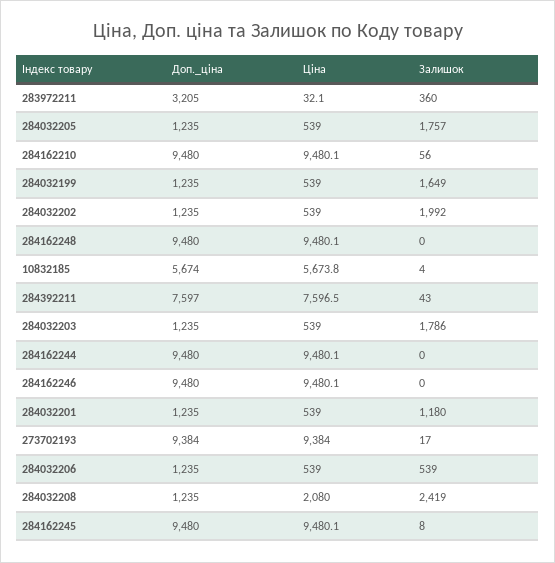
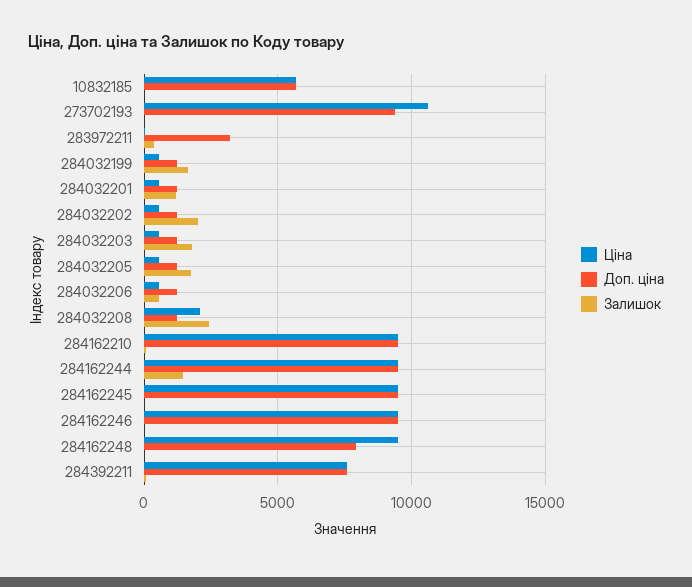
  {
    "Доп._ціна": {
      "283972211": 3205,
      "284032205": 1235,
      "284162210": 9480,
      "284032199": 1235,
      "284032202": 1235,
-     "284162248": 9480,
+     "284162248": 8000,
      "10832185": 5674,
      "284392211": 7597,
      "284032203": 1235,
      "284162244": 9480,
      "284162246": 9480,
      "284032201": 1235,
      "273702193": 9384,
      "284032206": 1235,
      "284032208": 1235,
      "284162245": 9480
    },
    "Ціна": {
      "283972211": 32.1,
      "284032205": 539,
      "284162210": 9480.1,
      "284032199": 539,
      "284032202": 539,
      "284162248": 9480.1,
      "10832185": 5673.8,
      "284392211": 7596.5,
      "284032203": 539,
      "284162244": 9480.1,
      "284162246": 9480.1,
      "284032201": 539,
-     "273702193": 9384,
+     "273702193": 10500,
      "284032206": 539,
      "284032208": 2080,
      "284162245": 9480.1
    },
    "Залишок": {
      "283972211": 360,
      "284032205": 1757,
      "284162210": 56,
      "284032199": 1649,
      "284032202": 1992,
      "284162248": 0,
      "10832185": 4,
      "284392211": 43,
      "284032203": 1786,
-     "284162244": 0,
+     "284162244": 1500,
      "284162246": 0,
      "284032201": 1180,
      "273702193": 17,
      "284032206": 539,
      "284032208": 2419,
      "284162245": 8
    }
  }

